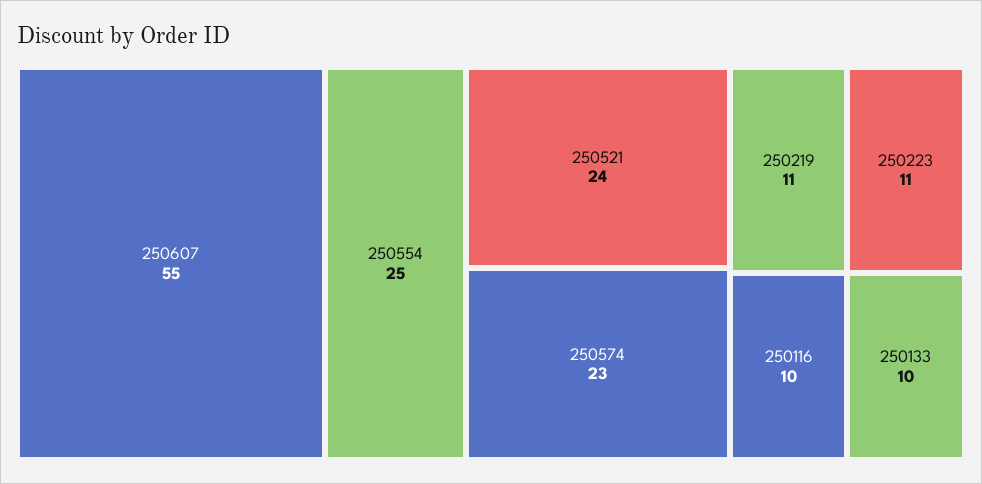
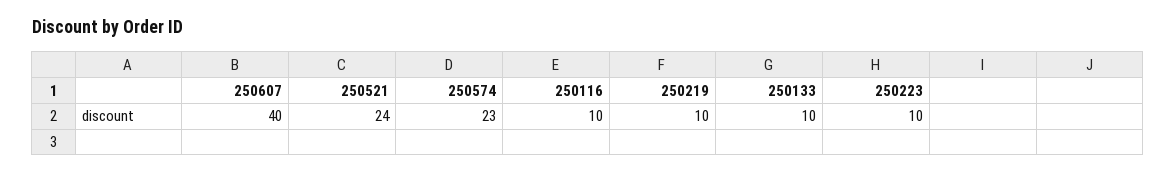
  {
-   "250607": 55,
+   "250607": 40,
-   "250554": 25,
    "250521": 24,
    "250574": 23,
-   "250219": 11,
+   "250219": 10,
-   "250223": 11,
+   "250223": 10,
    "250116": 10,
    "250133": 10
  }

